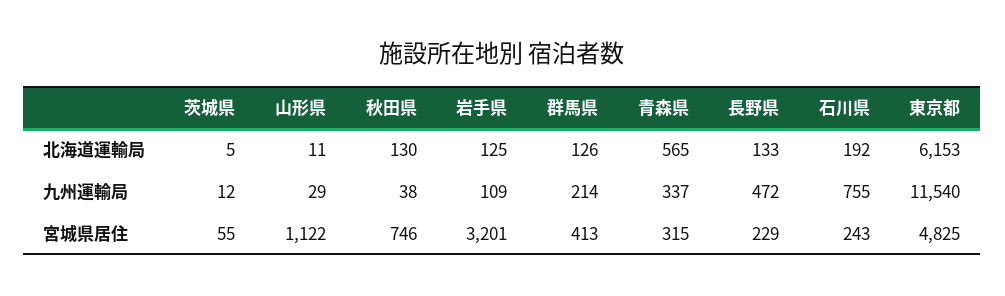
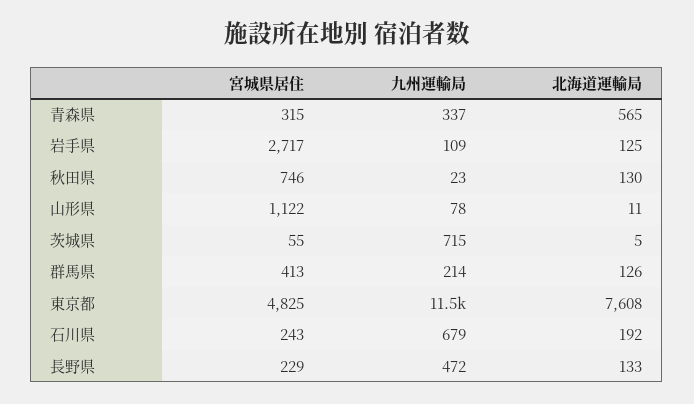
  {
    "茨城県": {
      "北海道運輸局": 5,
-     "九州運輸局": 12,
+     "九州運輸局": 715,
      "宮城県居住": 55
    },
    "山形県": {
      "北海道運輸局": 11,
-     "九州運輸局": 29,
+     "九州運輸局": 78,
      "宮城県居住": 1122
    },
    "秋田県": {
      "北海道運輸局": 130,
-     "九州運輸局": 38,
+     "九州運輸局": 23,
      "宮城県居住": 746
    },
    "岩手県": {
      "北海道運輸局": 125,
      "九州運輸局": 109,
-     "宮城県居住": 3201
+     "宮城県居住": 2717
    },
    "群馬県": {
      "北海道運輸局": 126,
      "九州運輸局": 214,
      "宮城県居住": 413
    },
    "青森県": {
      "北海道運輸局": 565,
      "九州運輸局": 337,
      "宮城県居住": 315
    },
    "長野県": {
      "北海道運輸局": 133,
      "九州運輸局": 472,
      "宮城県居住": 229
    },
    "石川県": {
      "北海道運輸局": 192,
-     "九州運輸局": 755,
+     "九州運輸局": 679,
      "宮城県居住": 243
    },
    "東京都": {
-     "北海道運輸局": 6153,
+     "北海道運輸局": 7608,
      "九州運輸局": 11540,
      "宮城県居住": 4825
    }
  }

